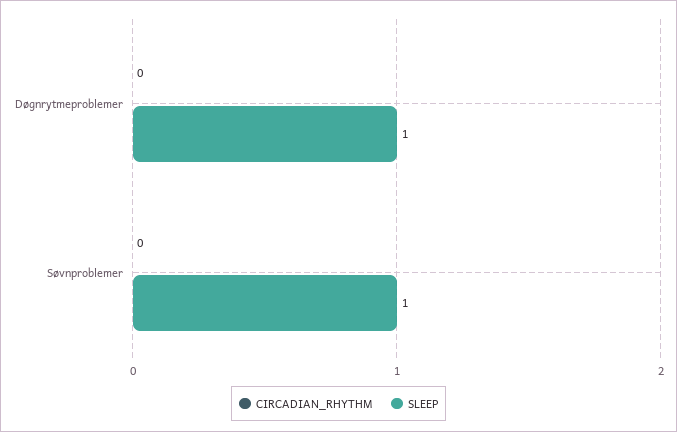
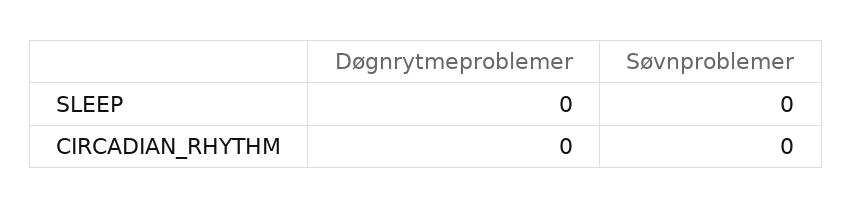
  {
    "CIRCADIAN_RHYTHM": {
      "Døgnrytmeproblemer": 0,
      "Søvnproblemer": 0
    },
    "SLEEP": {
-     "Døgnrytmeproblemer": 1,
+     "Døgnrytmeproblemer": 0,
-     "Søvnproblemer": 1
+     "Søvnproblemer": 0
    }
  }

